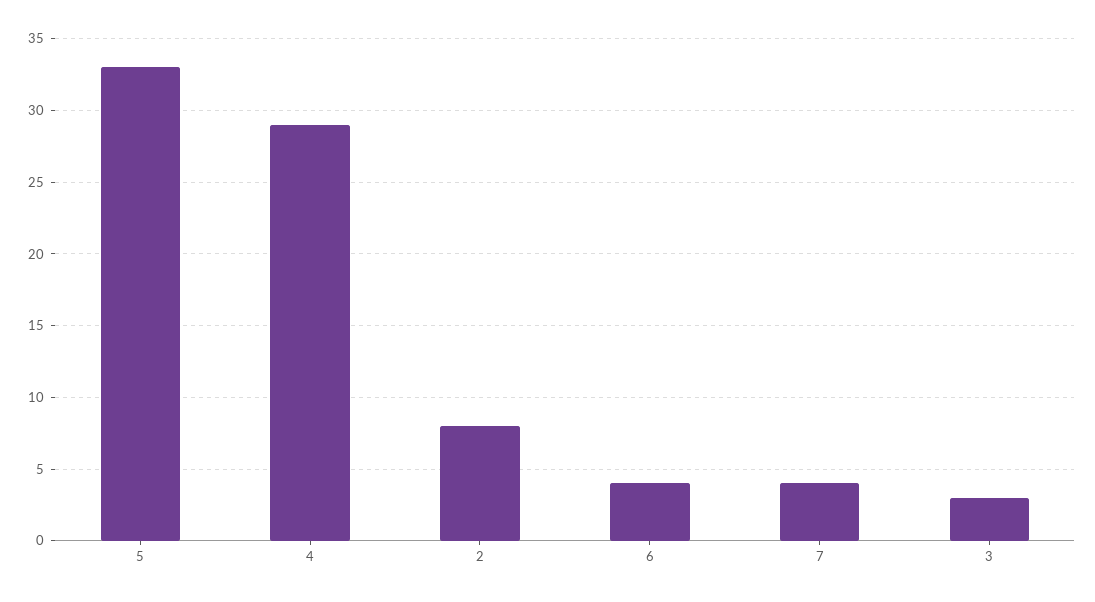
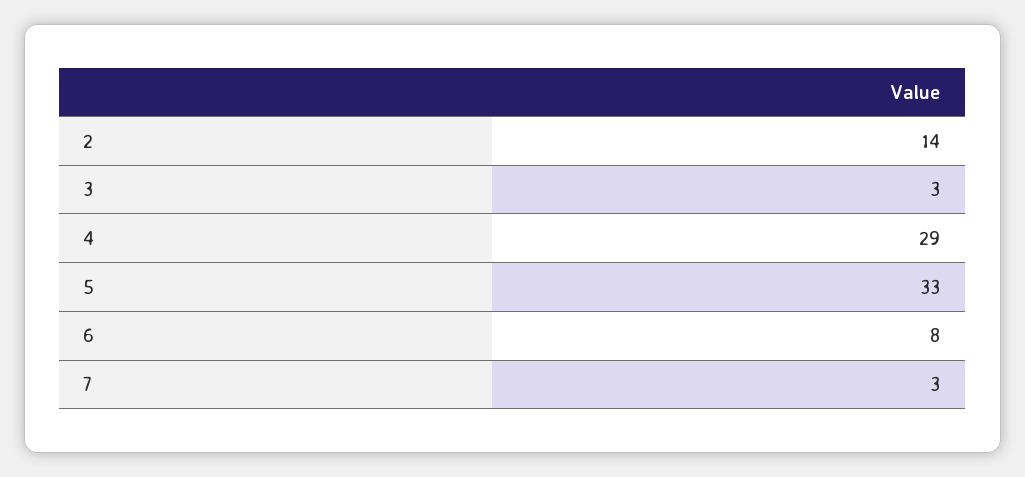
  {
    "5": 33,
    "4": 29,
-   "2": 8,
+   "2": 14,
-   "6": 4,
+   "6": 8,
-   "7": 4,
+   "7": 3,
    "3": 3
  }

